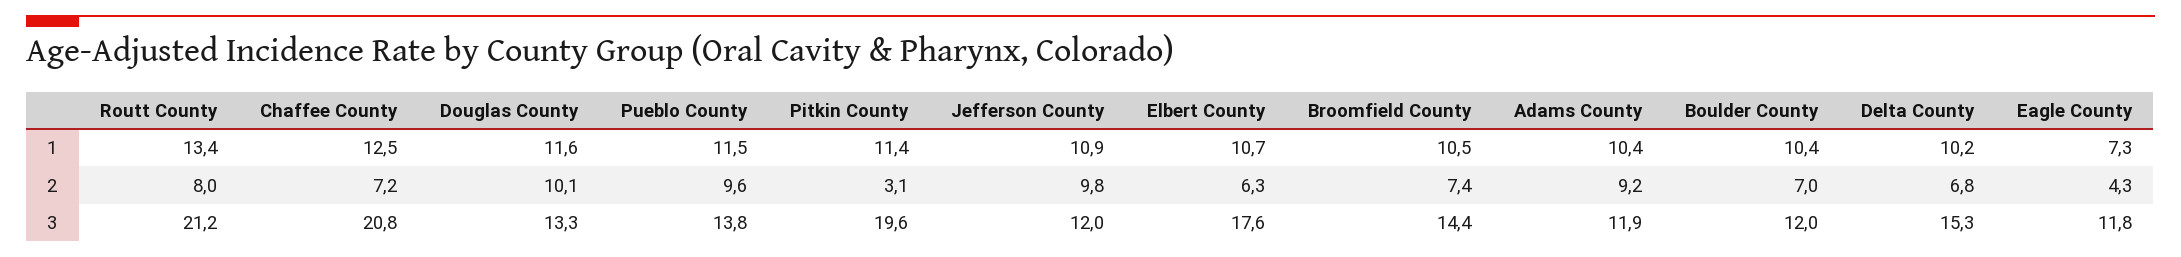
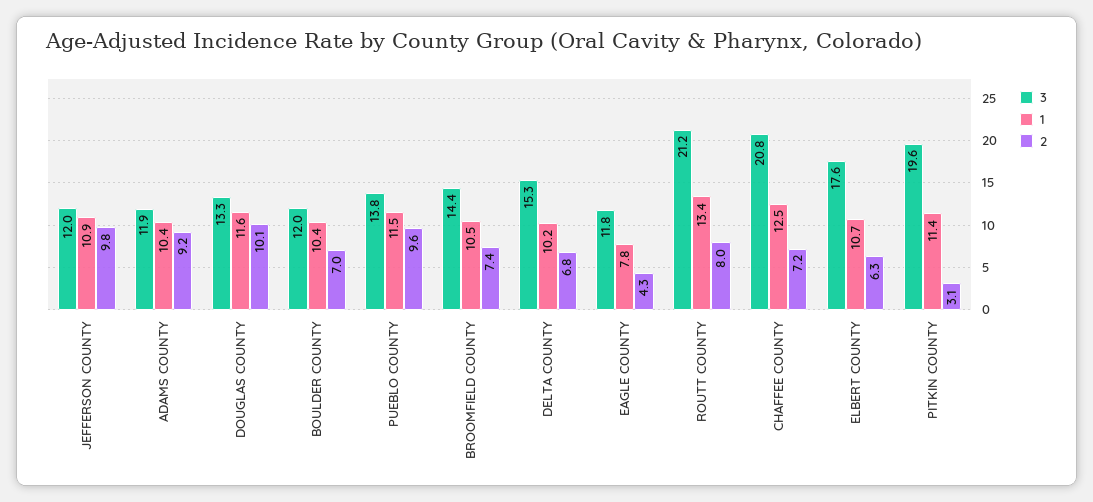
  {
    "1": {
      "Routt County": 13.4,
      "Chaffee County": 12.5,
      "Douglas County": 11.6,
      "Pueblo County": 11.5,
      "Pitkin County": 11.4,
      "Jefferson County": 10.9,
      "Elbert County": 10.7,
      "Broomfield County": 10.5,
      "Adams County": 10.4,
      "Boulder County": 10.4,
      "Delta County": 10.2,
-     "Eagle County": 7.3
+     "Eagle County": 7.8
    },
    "2": {
      "Routt County": 8,
      "Chaffee County": 7.2,
      "Douglas County": 10.1,
      "Pueblo County": 9.6,
      "Pitkin County": 3.1,
      "Jefferson County": 9.8,
      "Elbert County": 6.3,
      "Broomfield County": 7.4,
      "Adams County": 9.2,
      "Boulder County": 7,
      "Delta County": 6.8,
      "Eagle County": 4.3
    },
    "3": {
      "Routt County": 21.2,
      "Chaffee County": 20.8,
      "Douglas County": 13.3,
      "Pueblo County": 13.8,
      "Pitkin County": 19.6,
      "Jefferson County": 12,
      "Elbert County": 17.6,
      "Broomfield County": 14.4,
      "Adams County": 11.9,
      "Boulder County": 12,
      "Delta County": 15.3,
      "Eagle County": 11.8
    }
  }

